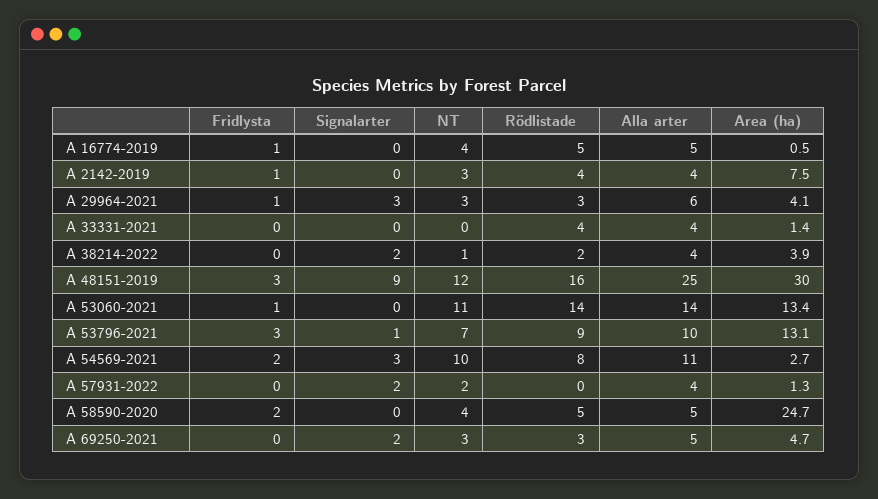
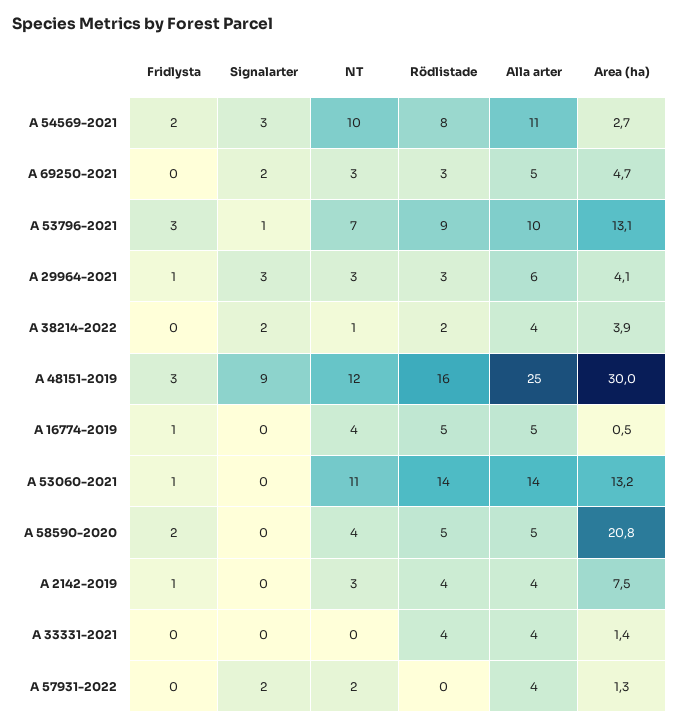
  {
    "Fridlysta": {
      "A 16774-2019": 1,
      "A 2142-2019": 1,
      "A 29964-2021": 1,
      "A 33331-2021": 0,
      "A 38214-2022": 0,
      "A 48151-2019": 3,
      "A 53060-2021": 1,
      "A 53796-2021": 3,
      "A 54569-2021": 2,
      "A 57931-2022": 0,
      "A 58590-2020": 2,
      "A 69250-2021": 0
    },
    "Signalarter": {
      "A 16774-2019": 0,
      "A 2142-2019": 0,
      "A 29964-2021": 3,
      "A 33331-2021": 0,
      "A 38214-2022": 2,
      "A 48151-2019": 9,
      "A 53060-2021": 0,
      "A 53796-2021": 1,
      "A 54569-2021": 3,
      "A 57931-2022": 2,
      "A 58590-2020": 0,
      "A 69250-2021": 2
    },
    "NT": {
      "A 16774-2019": 4,
      "A 2142-2019": 3,
      "A 29964-2021": 3,
      "A 33331-2021": 0,
      "A 38214-2022": 1,
      "A 48151-2019": 12,
      "A 53060-2021": 11,
      "A 53796-2021": 7,
      "A 54569-2021": 10,
      "A 57931-2022": 2,
      "A 58590-2020": 4,
      "A 69250-2021": 3
    },
    "Rödlistade": {
      "A 16774-2019": 5,
      "A 2142-2019": 4,
      "A 29964-2021": 3,
      "A 33331-2021": 4,
      "A 38214-2022": 2,
      "A 48151-2019": 16,
      "A 53060-2021": 14,
      "A 53796-2021": 9,
      "A 54569-2021": 8,
      "A 57931-2022": 0,
      "A 58590-2020": 5,
      "A 69250-2021": 3
    },
    "Alla arter": {
      "A 16774-2019": 5,
      "A 2142-2019": 4,
      "A 29964-2021": 6,
      "A 33331-2021": 4,
      "A 38214-2022": 4,
      "A 48151-2019": 25,
      "A 53060-2021": 14,
      "A 53796-2021": 10,
      "A 54569-2021": 11,
      "A 57931-2022": 4,
      "A 58590-2020": 5,
      "A 69250-2021": 5
    },
    "Area (ha)": {
      "A 16774-2019": 0.5,
      "A 2142-2019": 7.5,
      "A 29964-2021": 4.1,
      "A 33331-2021": 1.4,
      "A 38214-2022": 3.9,
      "A 48151-2019": 30,
-     "A 53060-2021": 13.4,
+     "A 53060-2021": 13.2,
      "A 53796-2021": 13.1,
      "A 54569-2021": 2.7,
      "A 57931-2022": 1.3,
-     "A 58590-2020": 24.7,
+     "A 58590-2020": 20.8,
      "A 69250-2021": 4.7
    }
  }

